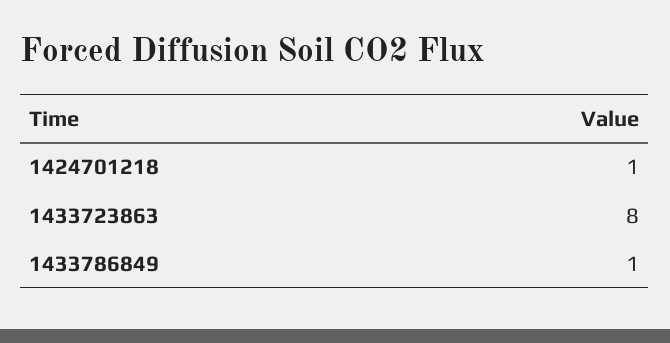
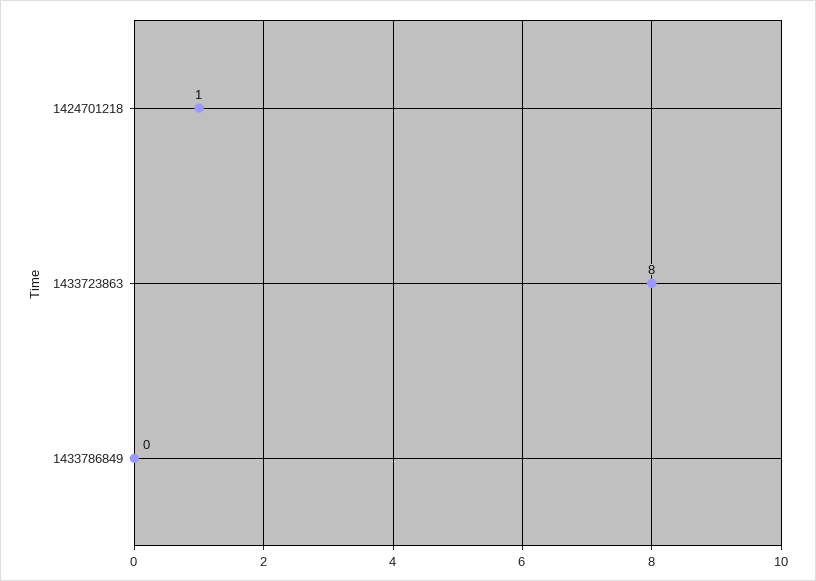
  {
    "1424701218": 1,
    "1433723863": 8,
-   "1433786849": 1
+   "1433786849": 0
  }

